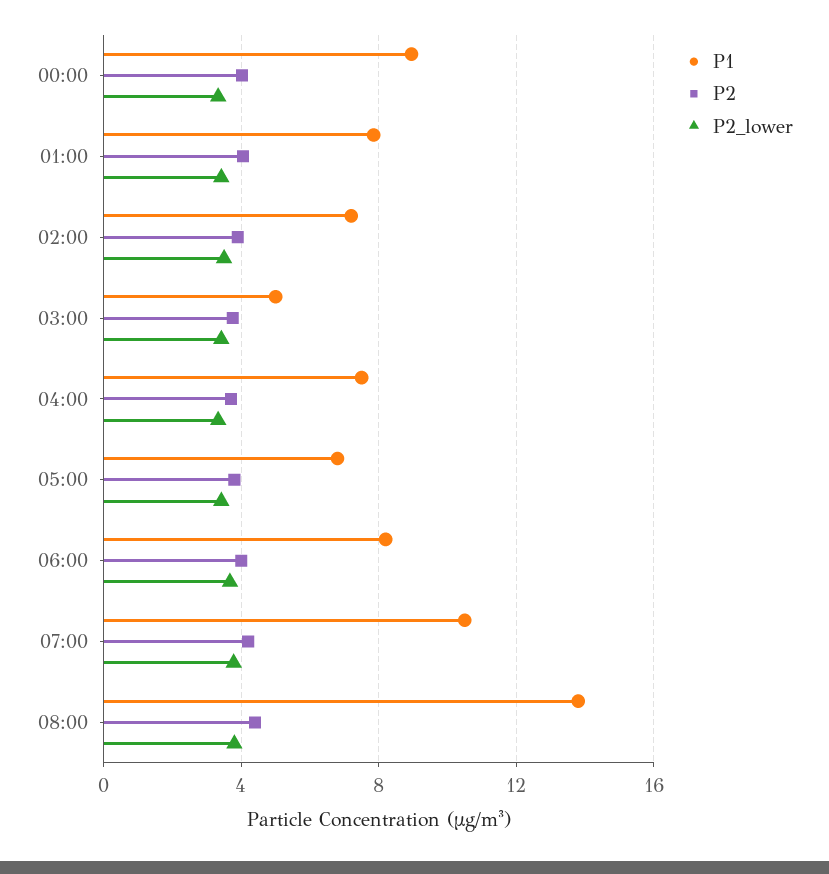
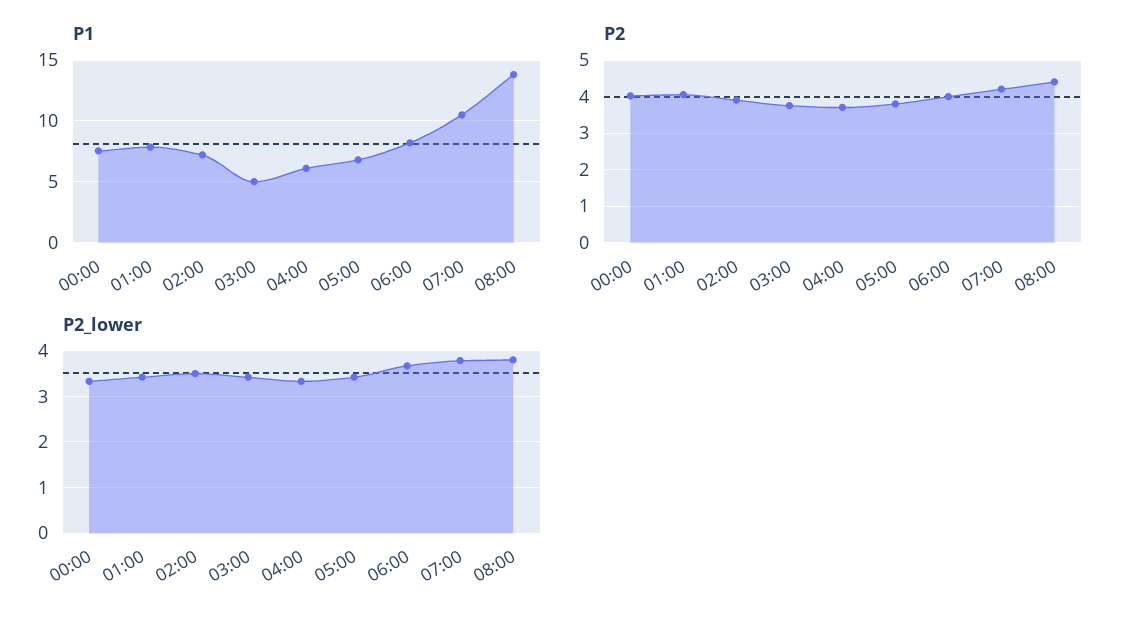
  {
    "P1": {
-     "00:00": 9,
+     "00:00": 7.5,
      "01:00": 8,
      "02:00": 7,
      "03:00": 5,
-     "04:00": 7.5,
+     "04:00": 6,
      "05:00": 7,
      "06:00": 8,
      "07:00": 10.5,
      "08:00": 14
    },
    "P2": {
      "00:00": 4,
      "01:00": 4,
      "02:00": 4,
      "03:00": 3.8,
      "04:00": 3.8,
      "05:00": 3.8,
      "06:00": 4,
      "07:00": 4.2,
      "08:00": 4.4
    },
    "P2_lower": {
      "00:00": 3.4,
      "01:00": 3.4,
      "02:00": 3.6,
      "03:00": 3.4,
      "04:00": 3.4,
      "05:00": 3.4,
      "06:00": 3.6,
      "07:00": 3.8,
      "08:00": 3.8
    }
  }

